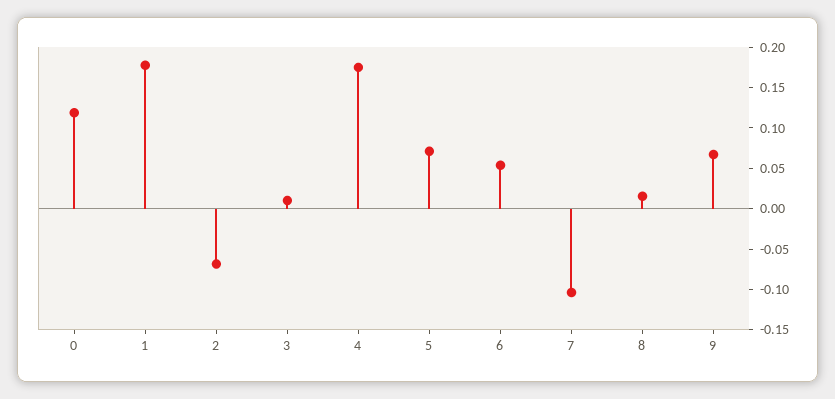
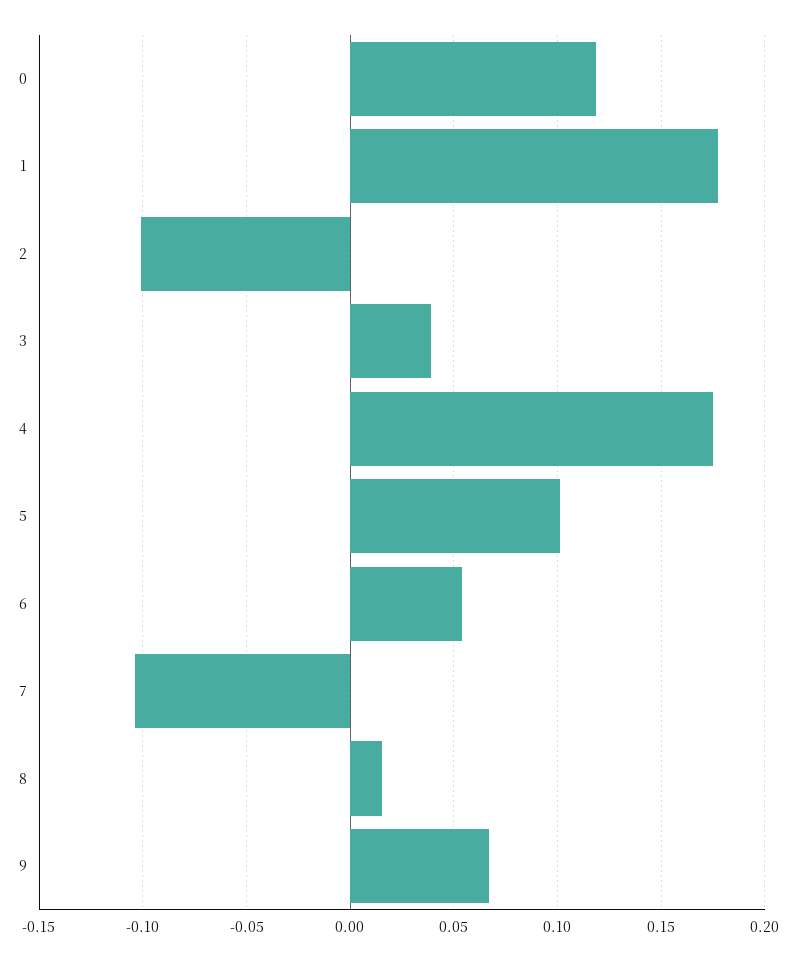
  {
    "0": 0.12,
    "1": 0.18,
-   "2": -0.07,
+   "2": -0.1,
-   "3": 0.01,
+   "3": 0.04,
    "4": 0.175,
-   "5": 0.07,
+   "5": 0.1,
    "6": 0.055,
    "7": -0.105,
    "8": 0.015,
    "9": 0.065
  }

